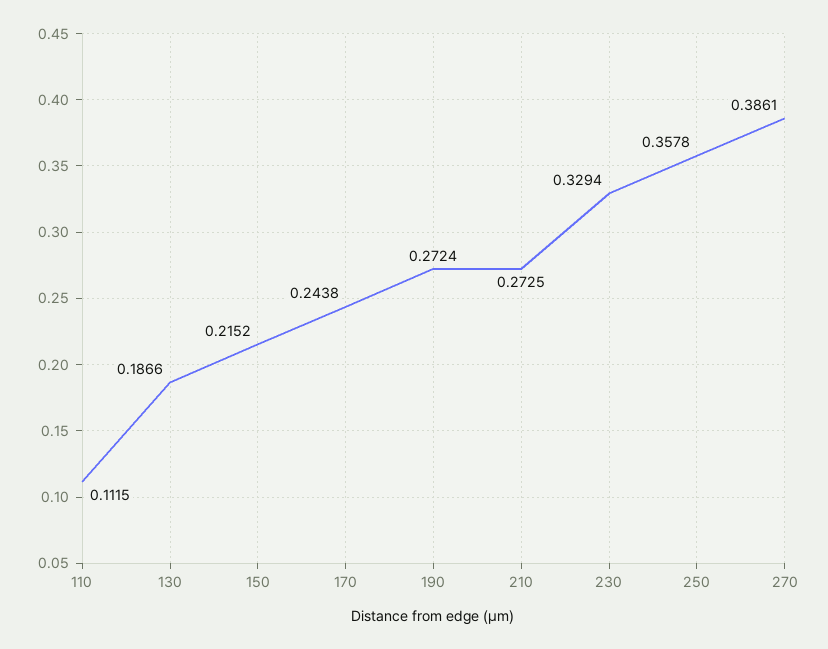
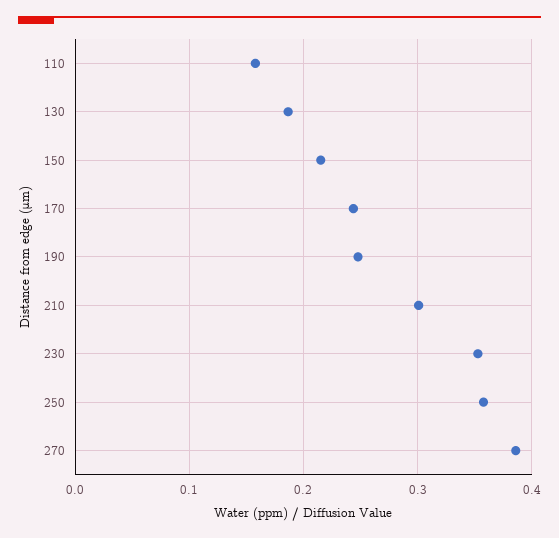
  {
-   "110": 0.1115,
+   "110": 0.16,
    "130": 0.1866,
    "150": 0.2152,
    "170": 0.2438,
-   "190": 0.2724,
+   "190": 0.25,
-   "210": 0.2725,
+   "210": 0.3,
-   "230": 0.3294,
+   "230": 0.35,
    "250": 0.3578,
    "270": 0.3861
  }

